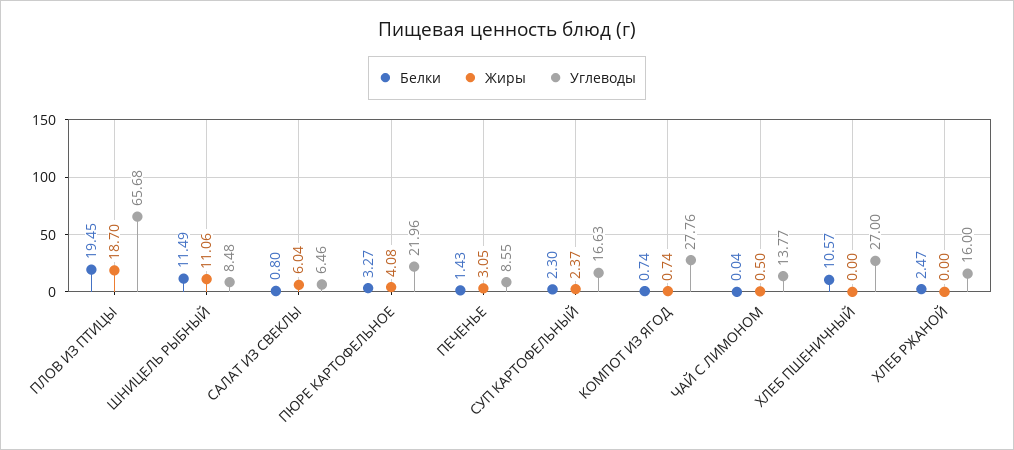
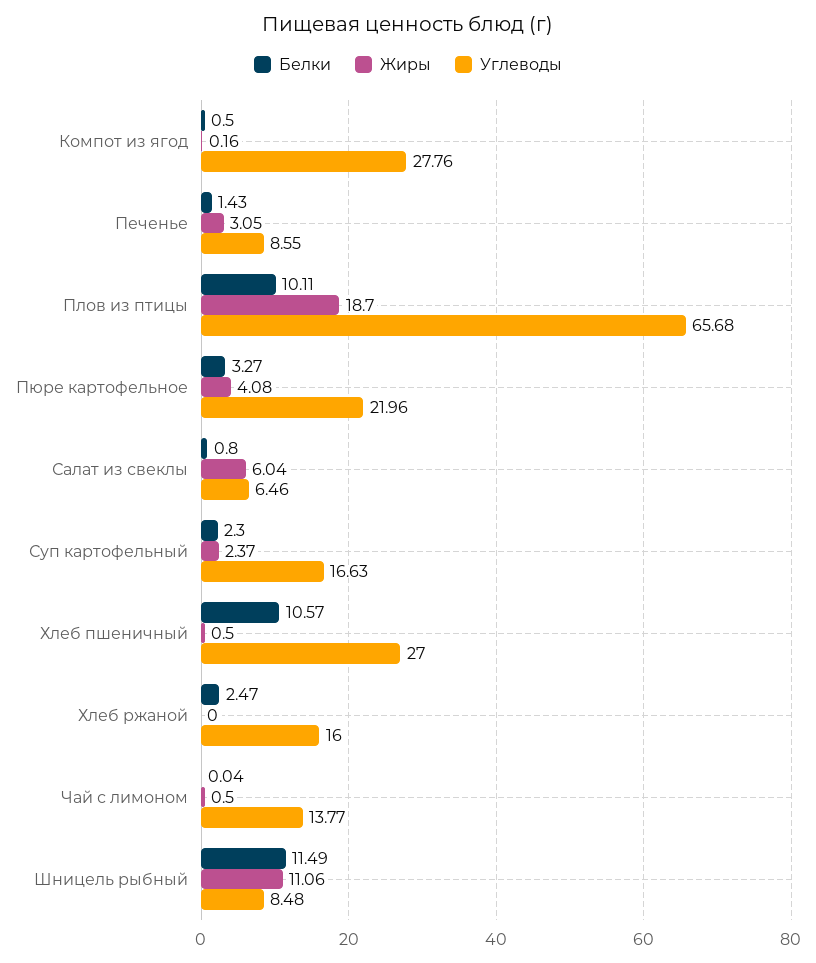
  {
    "Белки": {
-     "ПЛОВ ИЗ ПТИЦЫ": 19.45,
+     "ПЛОВ ИЗ ПТИЦЫ": 10.11,
      "ШНИЦЕЛЬ РЫБНЫЙ": 11.49,
      "САЛАТ ИЗ СВЕКЛЫ": 0.8,
      "ПЮРЕ КАРТОФЕЛЬНОЕ": 3.27,
      "ПЕЧЕНЬЕ": 1.43,
      "СУП КАРТОФЕЛЬНЫЙ": 2.3,
-     "КОМПОТ ИЗ ЯГОД": 0.74,
+     "КОМПОТ ИЗ ЯГОД": 0.5,
      "ЧАЙ С ЛИМОНОМ": 0.04,
      "ХЛЕБ ПШЕНИЧНЫЙ": 10.57,
      "ХЛЕБ РЖАНОЙ": 2.47
    },
    "Жиры": {
      "ПЛОВ ИЗ ПТИЦЫ": 18.7,
      "ШНИЦЕЛЬ РЫБНЫЙ": 11.06,
      "САЛАТ ИЗ СВЕКЛЫ": 6.04,
      "ПЮРЕ КАРТОФЕЛЬНОЕ": 4.08,
      "ПЕЧЕНЬЕ": 3.05,
      "СУП КАРТОФЕЛЬНЫЙ": 2.37,
-     "КОМПОТ ИЗ ЯГОД": 0.74,
+     "КОМПОТ ИЗ ЯГОД": 0.16,
      "ЧАЙ С ЛИМОНОМ": 0.5,
-     "ХЛЕБ ПШЕНИЧНЫЙ": 0,
+     "ХЛЕБ ПШЕНИЧНЫЙ": 0.5,
      "ХЛЕБ РЖАНОЙ": 0
    },
    "Углеводы": {
      "ПЛОВ ИЗ ПТИЦЫ": 65.68,
      "ШНИЦЕЛЬ РЫБНЫЙ": 8.48,
      "САЛАТ ИЗ СВЕКЛЫ": 6.46,
      "ПЮРЕ КАРТОФЕЛЬНОЕ": 21.96,
      "ПЕЧЕНЬЕ": 8.55,
      "СУП КАРТОФЕЛЬНЫЙ": 16.63,
      "КОМПОТ ИЗ ЯГОД": 27.76,
      "ЧАЙ С ЛИМОНОМ": 13.77,
      "ХЛЕБ ПШЕНИЧНЫЙ": 27,
      "ХЛЕБ РЖАНОЙ": 16
    }
  }

